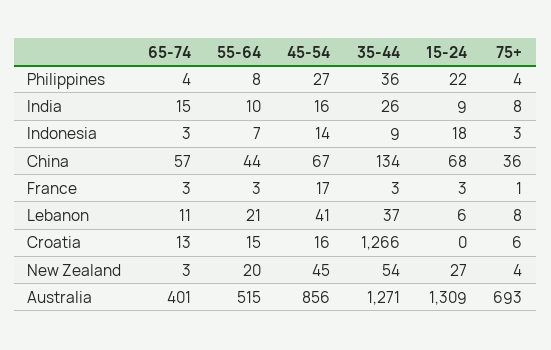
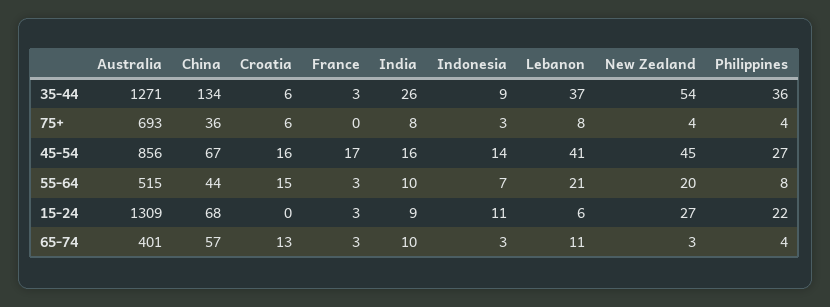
  {
    "65-74": {
      "Philippines": 4,
-     "India": 15,
+     "India": 10,
      "Indonesia": 3,
      "China": 57,
      "France": 3,
      "Lebanon": 11,
      "Croatia": 13,
      "New Zealand": 3,
      "Australia": 401
    },
    "55-64": {
      "Philippines": 8,
      "India": 10,
      "Indonesia": 7,
      "China": 44,
      "France": 3,
      "Lebanon": 21,
      "Croatia": 15,
      "New Zealand": 20,
      "Australia": 515
    },
    "45-54": {
      "Philippines": 27,
      "India": 16,
      "Indonesia": 14,
      "China": 67,
      "France": 17,
      "Lebanon": 41,
      "Croatia": 16,
      "New Zealand": 45,
      "Australia": 856
    },
    "35-44": {
      "Philippines": 36,
      "India": 26,
      "Indonesia": 9,
      "China": 134,
      "France": 3,
      "Lebanon": 37,
-     "Croatia": 1266,
+     "Croatia": 6,
      "New Zealand": 54,
      "Australia": 1271
    },
    "15-24": {
      "Philippines": 22,
      "India": 9,
-     "Indonesia": 18,
+     "Indonesia": 11,
      "China": 68,
      "France": 3,
      "Lebanon": 6,
      "Croatia": 0,
      "New Zealand": 27,
      "Australia": 1309
    },
    "75+": {
      "Philippines": 4,
      "India": 8,
      "Indonesia": 3,
      "China": 36,
-     "France": 1,
+     "France": 0,
      "Lebanon": 8,
      "Croatia": 6,
      "New Zealand": 4,
      "Australia": 693
    }
  }

